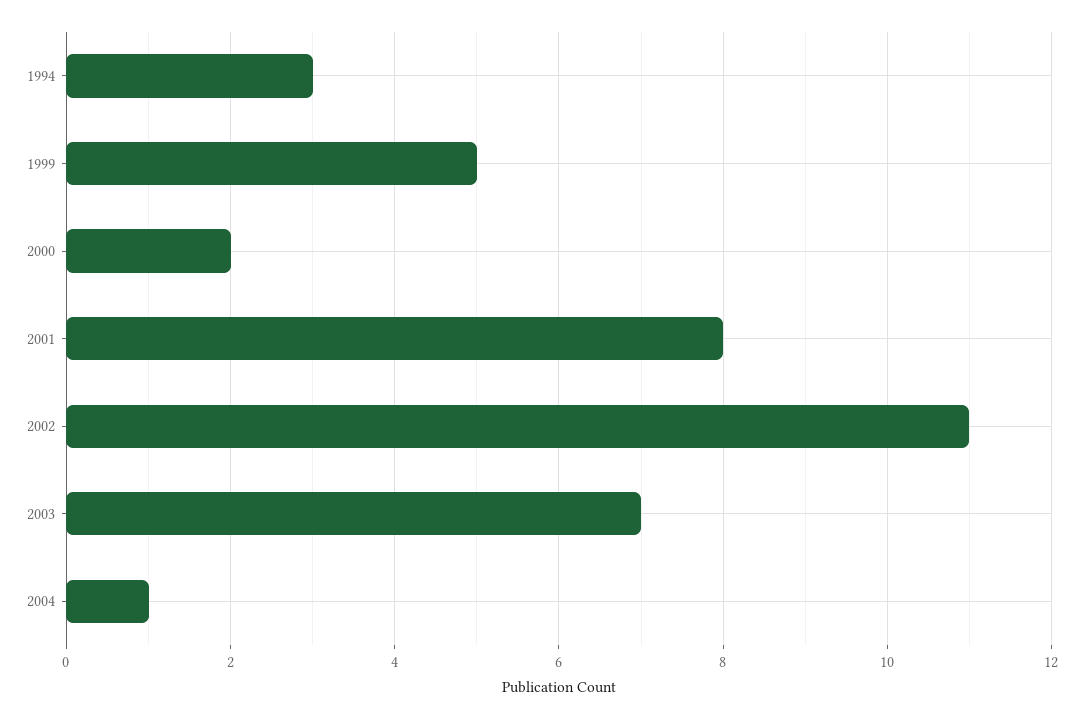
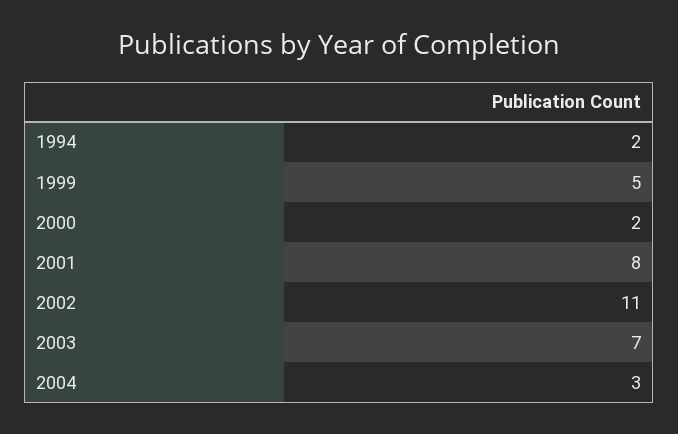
  {
-   "1994": 3,
+   "1994": 2,
    "1999": 5,
    "2000": 2,
    "2001": 8,
    "2002": 11,
    "2003": 7,
-   "2004": 1
+   "2004": 3
  }

